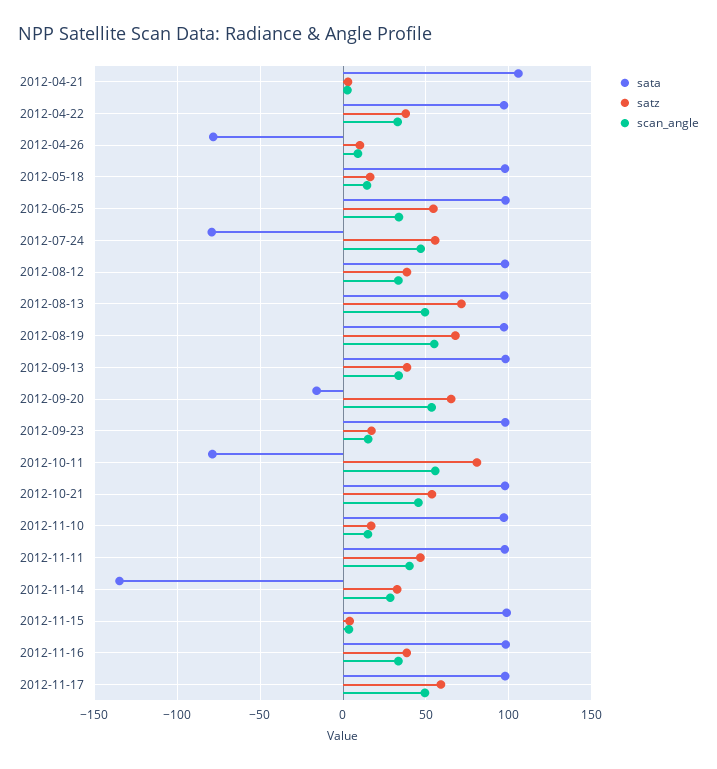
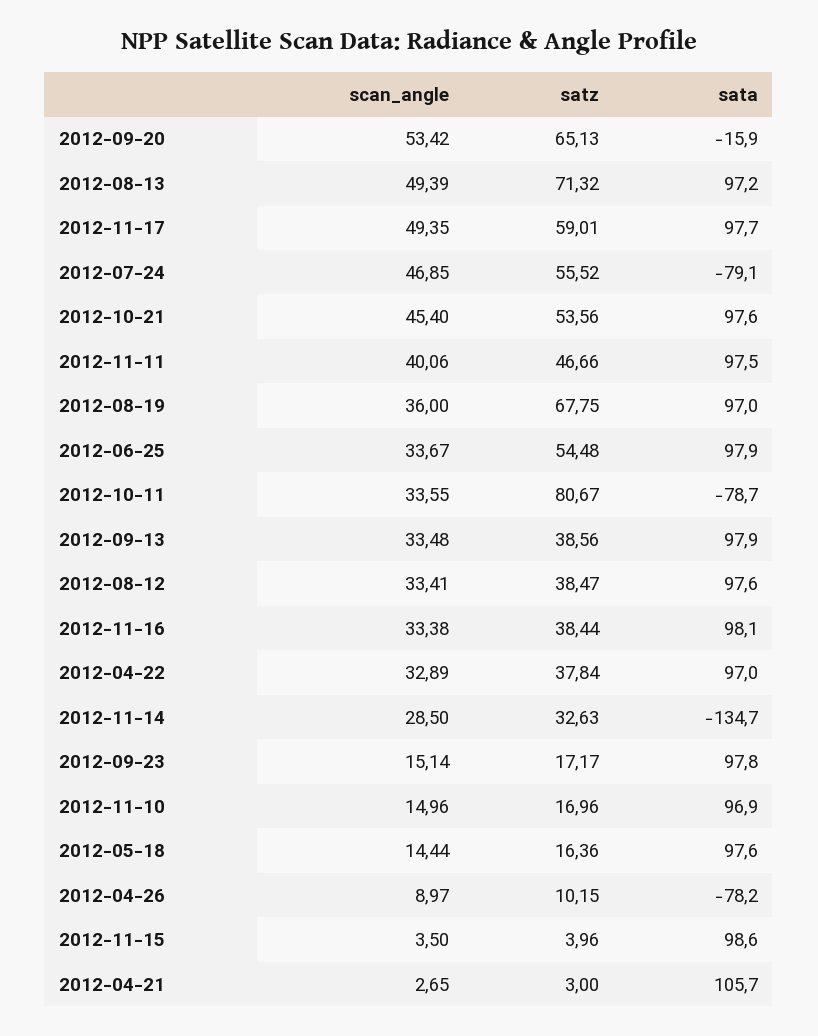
  {
    "sata": {
      "2012-04-21": 105.7,
      "2012-04-22": 97,
      "2012-04-26": -78.2,
      "2012-05-18": 97.6,
      "2012-06-25": 97.9,
      "2012-07-24": -79.1,
      "2012-08-12": 97.6,
      "2012-08-13": 97.2,
      "2012-08-19": 97,
      "2012-09-13": 97.9,
      "2012-09-20": -15.9,
      "2012-09-23": 97.8,
      "2012-10-11": -78.7,
      "2012-10-21": 97.6,
      "2012-11-10": 96.9,
      "2012-11-11": 97.5,
      "2012-11-14": -134.7,
      "2012-11-15": 98.6,
      "2012-11-16": 98.1,
      "2012-11-17": 97.7
    },
    "satz": {
      "2012-04-21": 3,
      "2012-04-22": 37.84,
      "2012-04-26": 10.15,
      "2012-05-18": 16.36,
      "2012-06-25": 54.48,
      "2012-07-24": 55.52,
      "2012-08-12": 38.47,
      "2012-08-13": 71.32,
      "2012-08-19": 67.75,
      "2012-09-13": 38.56,
      "2012-09-20": 65.13,
      "2012-09-23": 17.17,
      "2012-10-11": 80.67,
      "2012-10-21": 53.56,
      "2012-11-10": 16.96,
      "2012-11-11": 46.66,
      "2012-11-14": 32.63,
      "2012-11-15": 3.96,
      "2012-11-16": 38.44,
      "2012-11-17": 59.01
    },
    "scan_angle": {
      "2012-04-21": 2.65,
      "2012-04-22": 32.89,
      "2012-04-26": 8.97,
      "2012-05-18": 14.44,
      "2012-06-25": 33.67,
      "2012-07-24": 46.85,
      "2012-08-12": 33.41,
      "2012-08-13": 49.39,
-     "2012-08-19": 55,
+     "2012-08-19": 36,
      "2012-09-13": 33.48,
      "2012-09-20": 53.42,
      "2012-09-23": 15.14,
-     "2012-10-11": 55,
+     "2012-10-11": 33.55,
      "2012-10-21": 45.4,
      "2012-11-10": 14.96,
      "2012-11-11": 40.06,
      "2012-11-14": 28.5,
      "2012-11-15": 3.5,
      "2012-11-16": 33.38,
      "2012-11-17": 49.35
    }
  }

